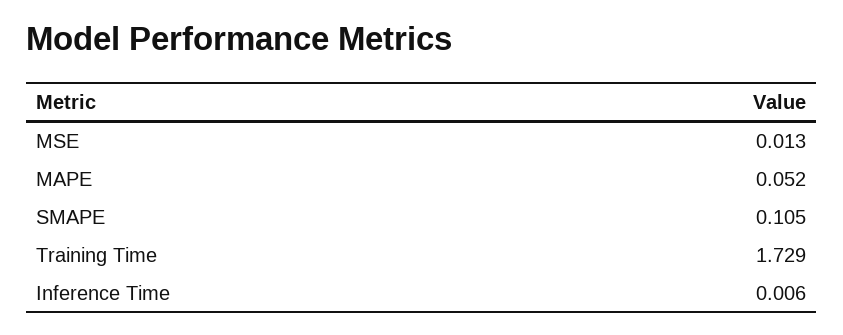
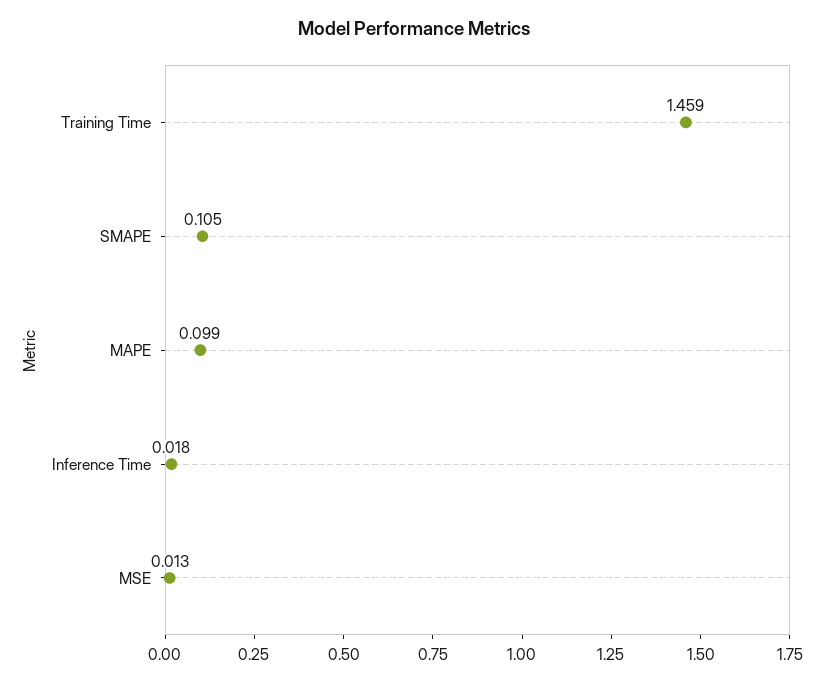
  {
    "MSE": 0.013,
-   "MAPE": 0.052,
+   "MAPE": 0.099,
    "SMAPE": 0.105,
-   "Training Time": 1.729,
+   "Training Time": 1.459,
-   "Inference Time": 0.006
+   "Inference Time": 0.018
  }

